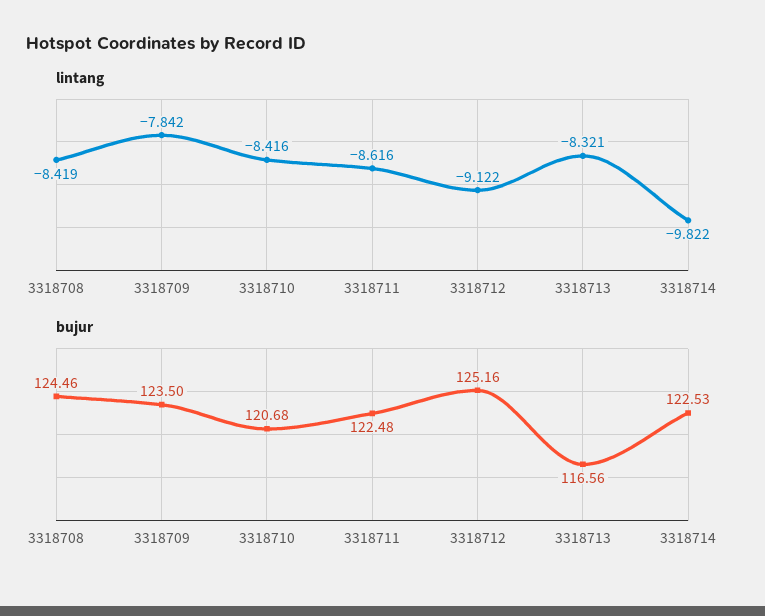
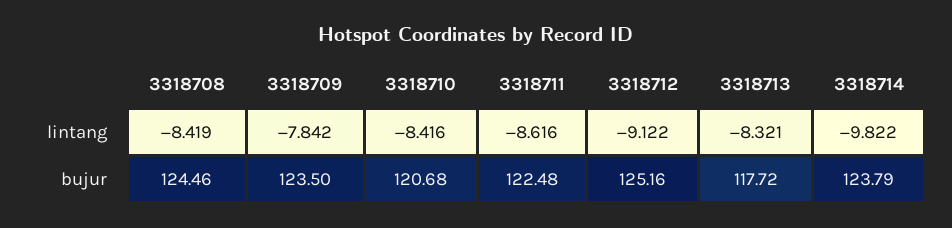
  {
    "lintang": {
      "3318708": -8.419,
      "3318709": -7.842,
      "3318710": -8.416,
      "3318711": -8.616,
      "3318712": -9.122,
      "3318713": -8.321,
      "3318714": -9.822
    },
    "bujur": {
      "3318708": 124.46,
      "3318709": 123.5,
      "3318710": 120.68,
      "3318711": 122.48,
      "3318712": 125.16,
-     "3318713": 116.56,
+     "3318713": 117.72,
-     "3318714": 122.53
+     "3318714": 123.79
    }
  }

